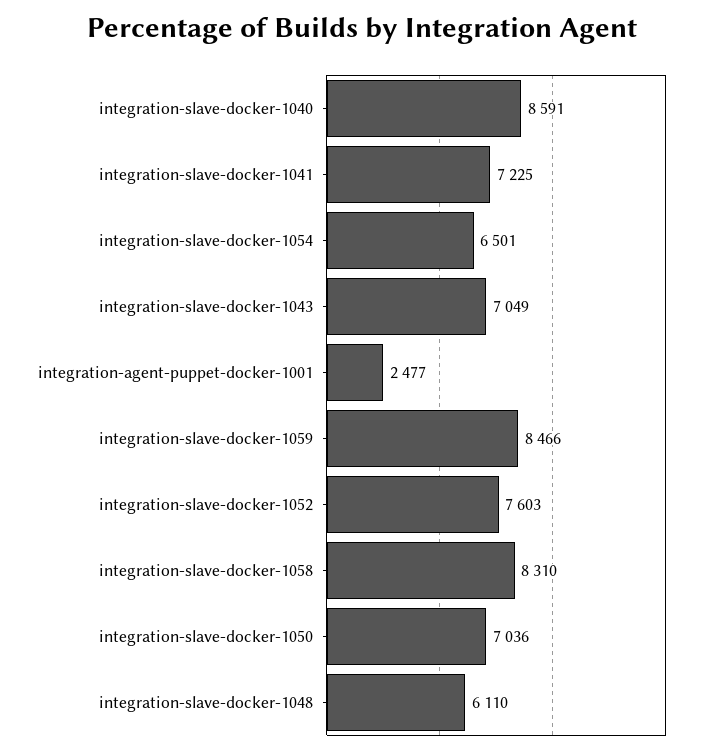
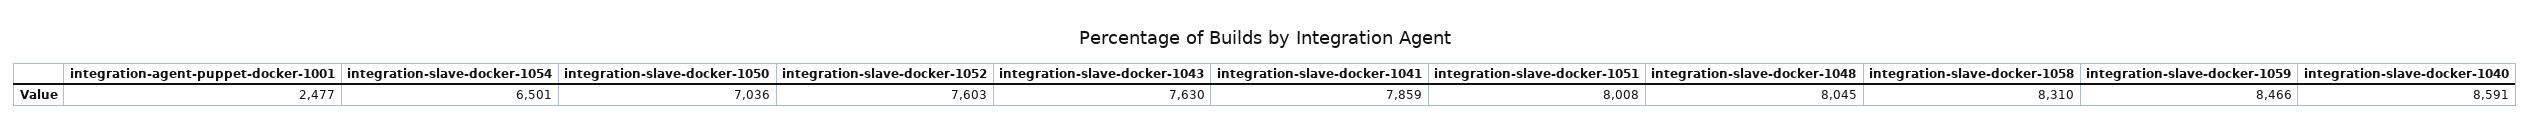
  {
    "integration-slave-docker-1040": 8591,
-   "integration-slave-docker-1041": 7225,
+   "integration-slave-docker-1041": 7859,
    "integration-slave-docker-1054": 6501,
-   "integration-slave-docker-1043": 7049,
+   "integration-slave-docker-1043": 7630,
    "integration-agent-puppet-docker-1001": 2477,
    "integration-slave-docker-1059": 8466,
    "integration-slave-docker-1052": 7603,
    "integration-slave-docker-1058": 8310,
    "integration-slave-docker-1050": 7036,
-   "integration-slave-docker-1048": 6110
+   "integration-slave-docker-1048": 8045,
+   "integration-slave-docker-1051": 8008
  }

